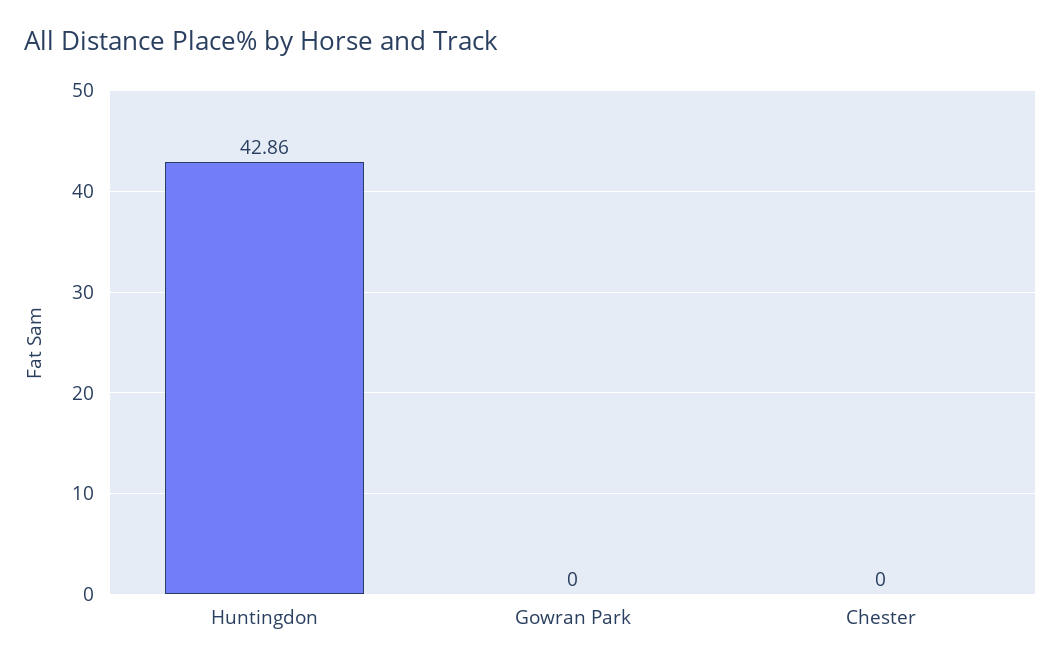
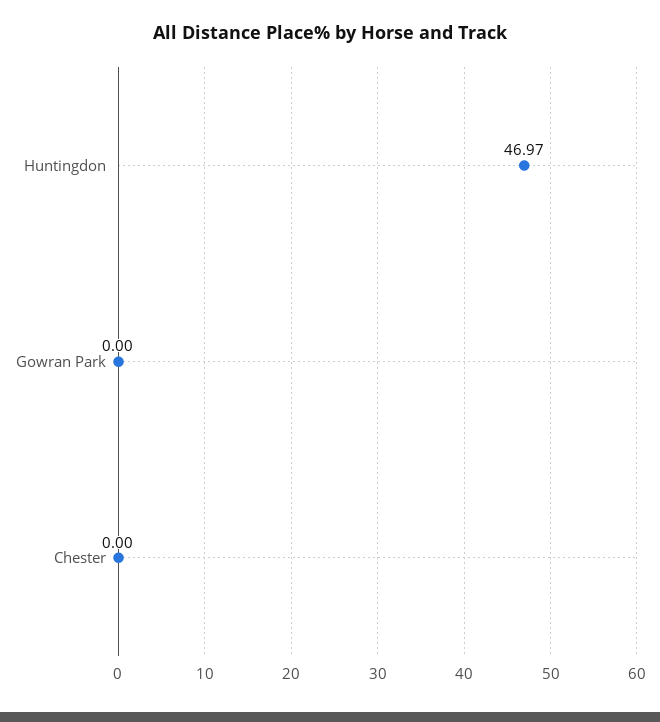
  {
-   "Huntingdon": 42.86,
+   "Huntingdon": 46.97,
    "Gowran Park": 0,
    "Chester": 0
  }

